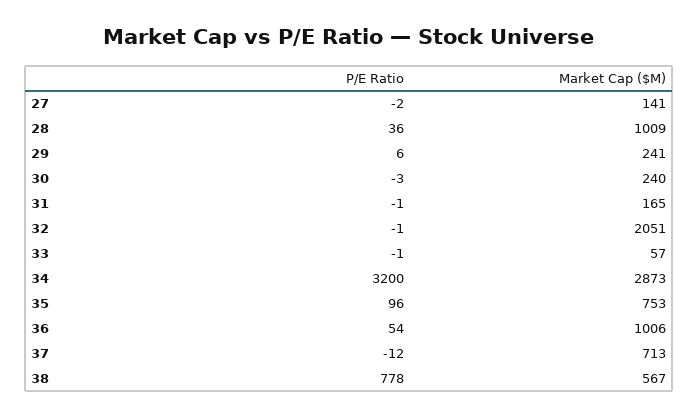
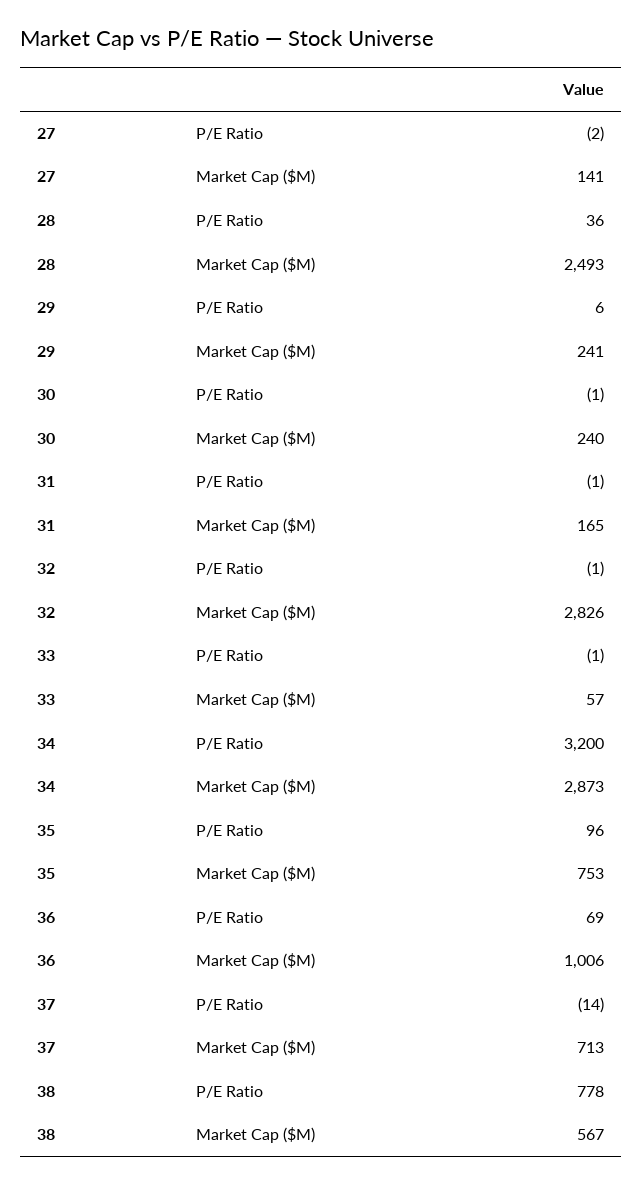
  {
    "P/E Ratio": {
      "27": -2,
      "28": 36,
      "29": 6,
-     "30": -3,
+     "30": -1,
      "31": -1,
      "32": -1,
      "33": -1,
      "34": 3200,
      "35": 96,
-     "36": 54,
+     "36": 69,
-     "37": -12,
+     "37": -14,
      "38": 778
    },
    "Market Cap ($M)": {
      "27": 141,
-     "28": 1009,
+     "28": 2493,
      "29": 241,
      "30": 240,
      "31": 165,
-     "32": 2051,
+     "32": 2826,
      "33": 57,
      "34": 2873,
      "35": 753,
      "36": 1006,
      "37": 713,
      "38": 567
    }
  }

